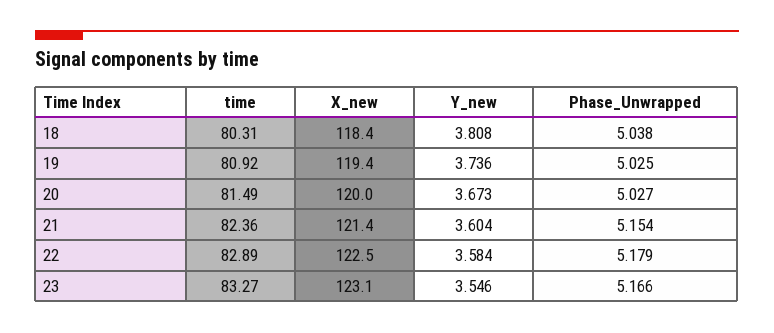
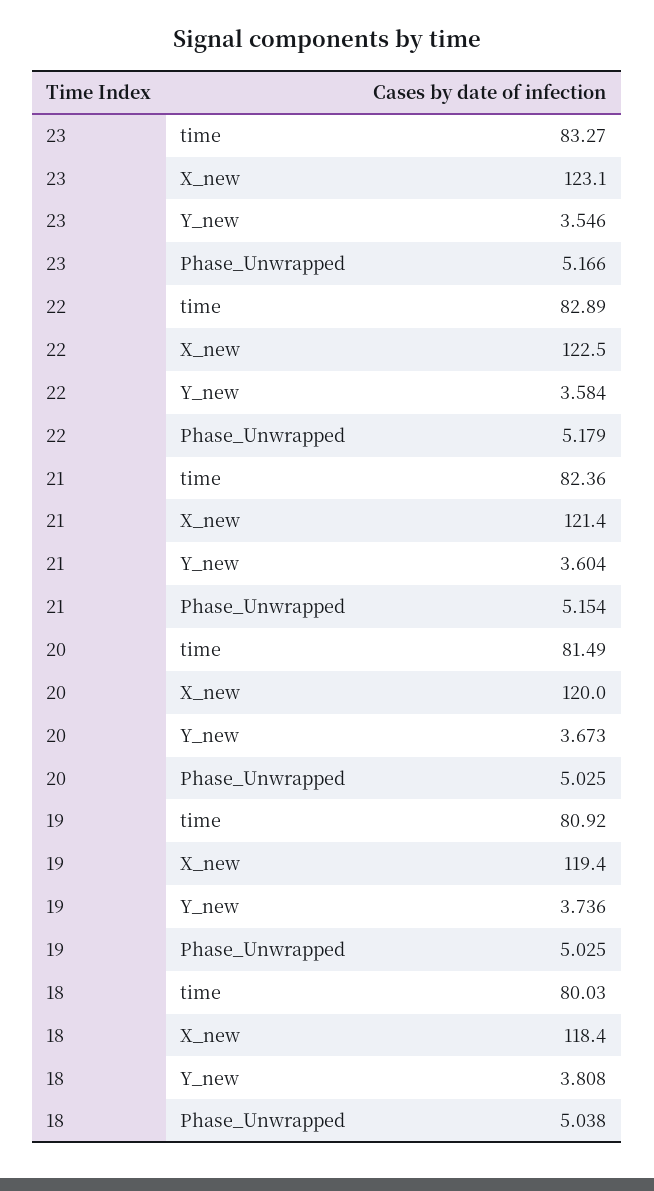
  {
    "time": {
-     "18": 80.31,
+     "18": 80.03,
      "19": 80.92,
      "20": 81.49,
      "21": 82.36,
      "22": 82.89,
      "23": 83.27
    },
    "X_new": {
      "18": 118.4,
      "19": 119.4,
      "20": 120,
      "21": 121.4,
      "22": 122.5,
      "23": 123.1
    },
    "Y_new": {
      "18": 3.808,
      "19": 3.736,
      "20": 3.673,
      "21": 3.604,
      "22": 3.584,
      "23": 3.546
    },
    "Phase_Unwrapped": {
      "18": 5.038,
      "19": 5.025,
-     "20": 5.027,
+     "20": 5.025,
      "21": 5.154,
      "22": 5.179,
      "23": 5.166
    }
  }

